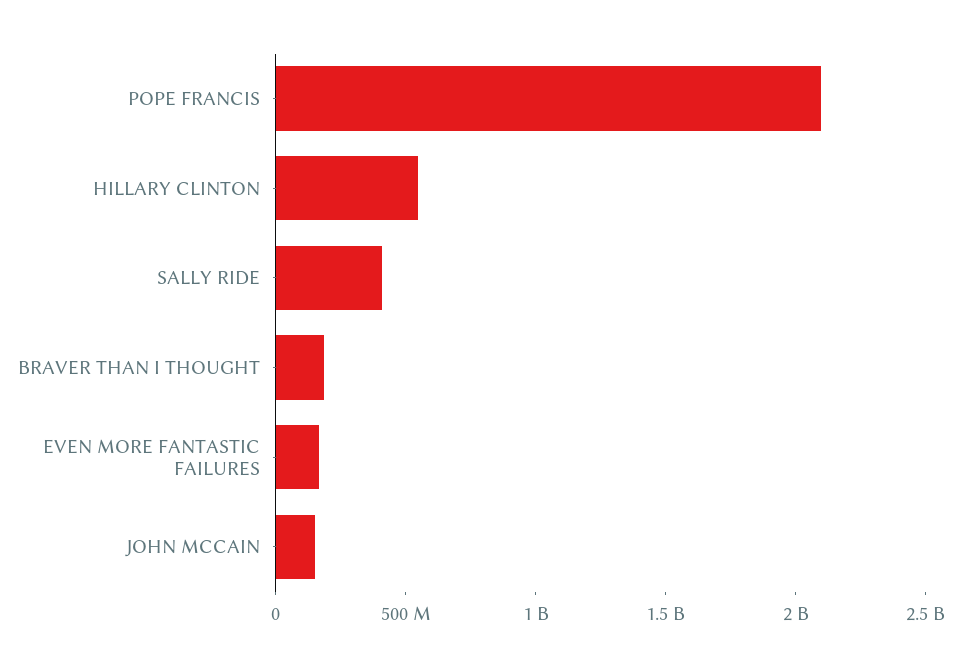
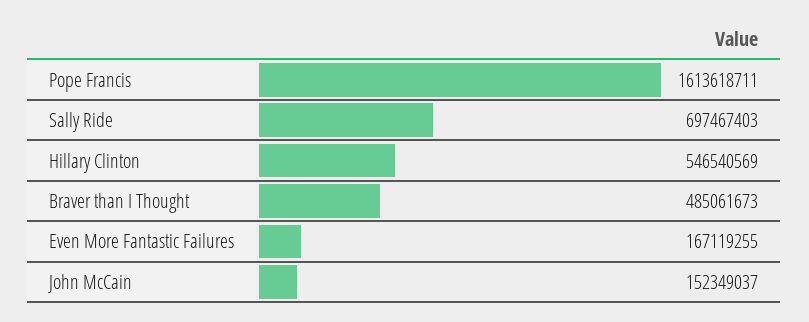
  {
-   "POPE FRANCIS": 2100000000,
+   "POPE FRANCIS": 1613618711,
    "HILLARY CLINTON": 546540569,
-   "SALLY RIDE": 400000000,
+   "SALLY RIDE": 697467403,
-   "BRAVER THAN I THOUGHT": 200000000,
+   "BRAVER THAN I THOUGHT": 485061673,
    "EVEN MORE FANTASTIC FAILURES": 167119255,
    "JOHN MCCAIN": 152349037
  }

